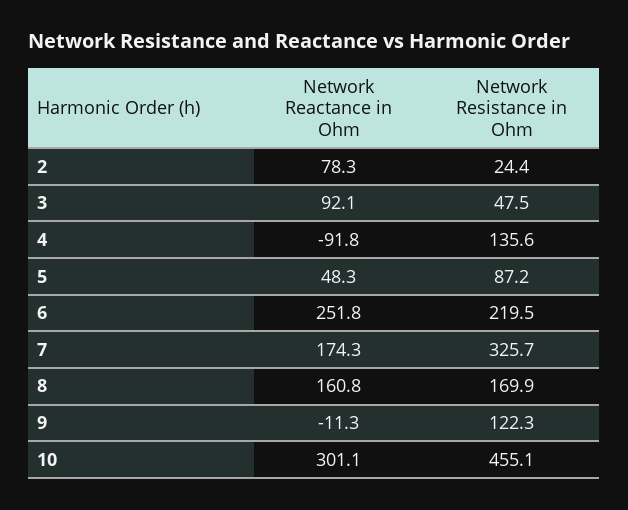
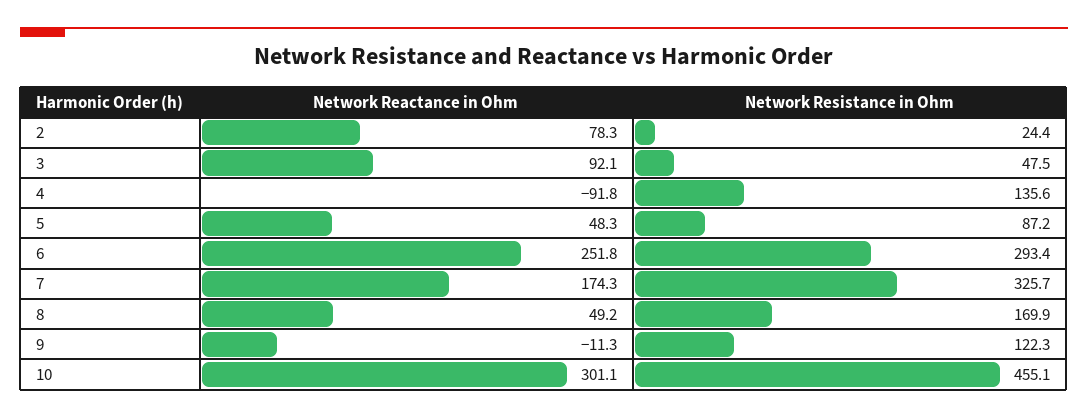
  {
    "Network Reactance in Ohm": {
      "2": 78.3,
      "3": 92.1,
      "4": -91.8,
      "5": 48.3,
      "6": 251.8,
      "7": 174.3,
-     "8": 160.8,
+     "8": 49.2,
      "9": -11.3,
      "10": 301.1
    },
    "Network Resistance in Ohm": {
      "2": 24.4,
      "3": 47.5,
      "4": 135.6,
      "5": 87.2,
-     "6": 219.5,
+     "6": 293.4,
      "7": 325.7,
      "8": 169.9,
      "9": 122.3,
      "10": 455.1
    }
  }

